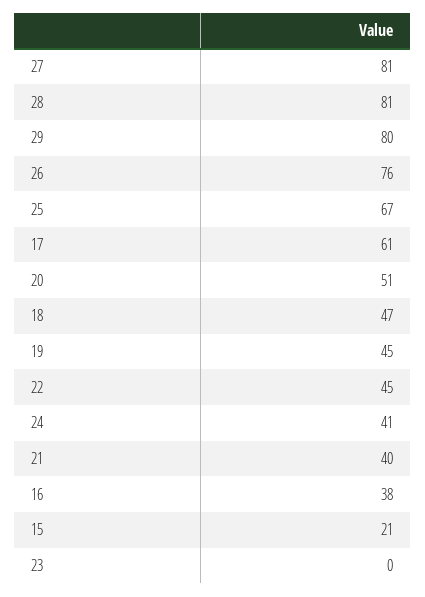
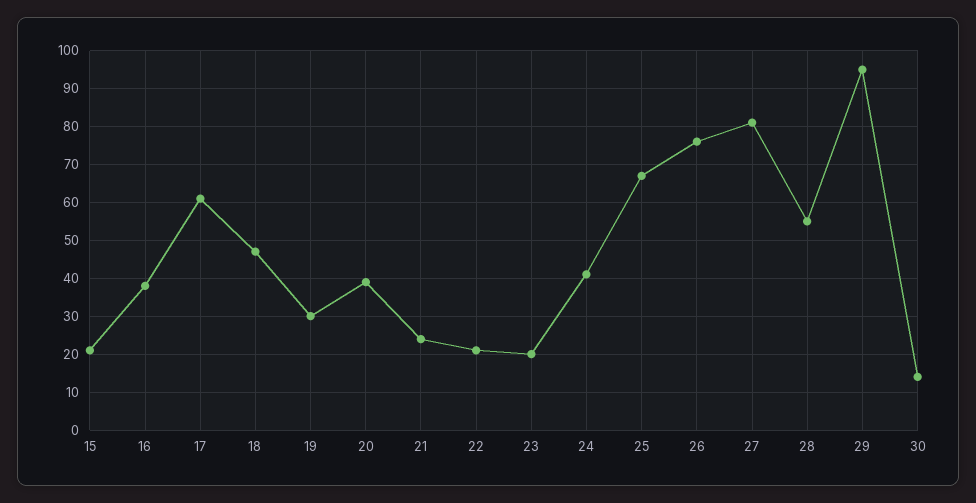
  {
    "27": 81,
-   "28": 81,
+   "28": 55,
-   "29": 80,
+   "29": 95,
    "26": 76,
    "25": 67,
    "17": 61,
-   "20": 51,
+   "20": 40,
    "18": 47,
-   "19": 45,
+   "19": 30,
-   "22": 45,
+   "22": 20,
    "24": 41,
-   "21": 40,
+   "21": 25,
    "16": 38,
    "15": 21,
-   "23": 0
+   "23": 20,
+   "30": 15
  }

